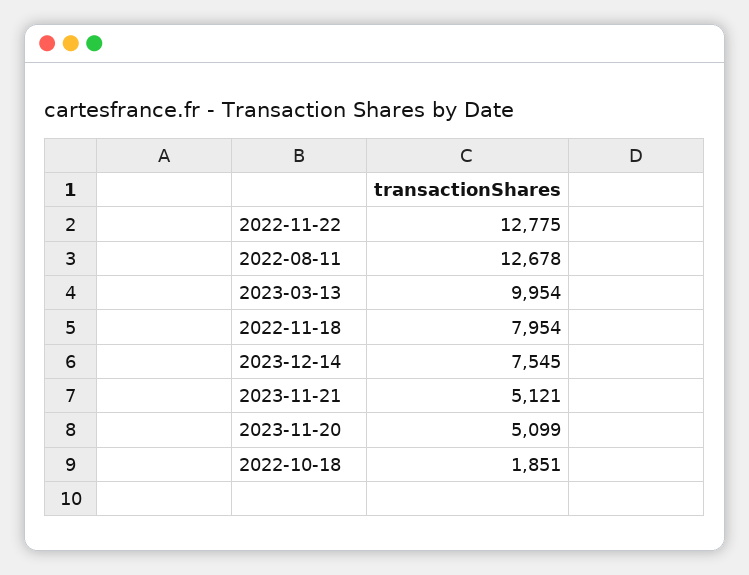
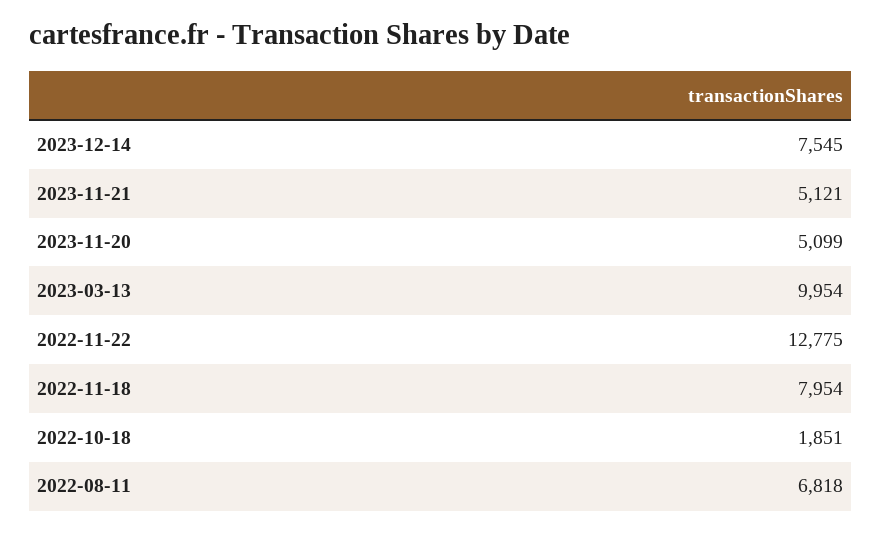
  {
    "2022-11-22": 12775,
-   "2022-08-11": 12678,
+   "2022-08-11": 6818,
    "2023-03-13": 9954,
    "2022-11-18": 7954,
    "2023-12-14": 7545,
    "2023-11-21": 5121,
    "2023-11-20": 5099,
    "2022-10-18": 1851
  }

